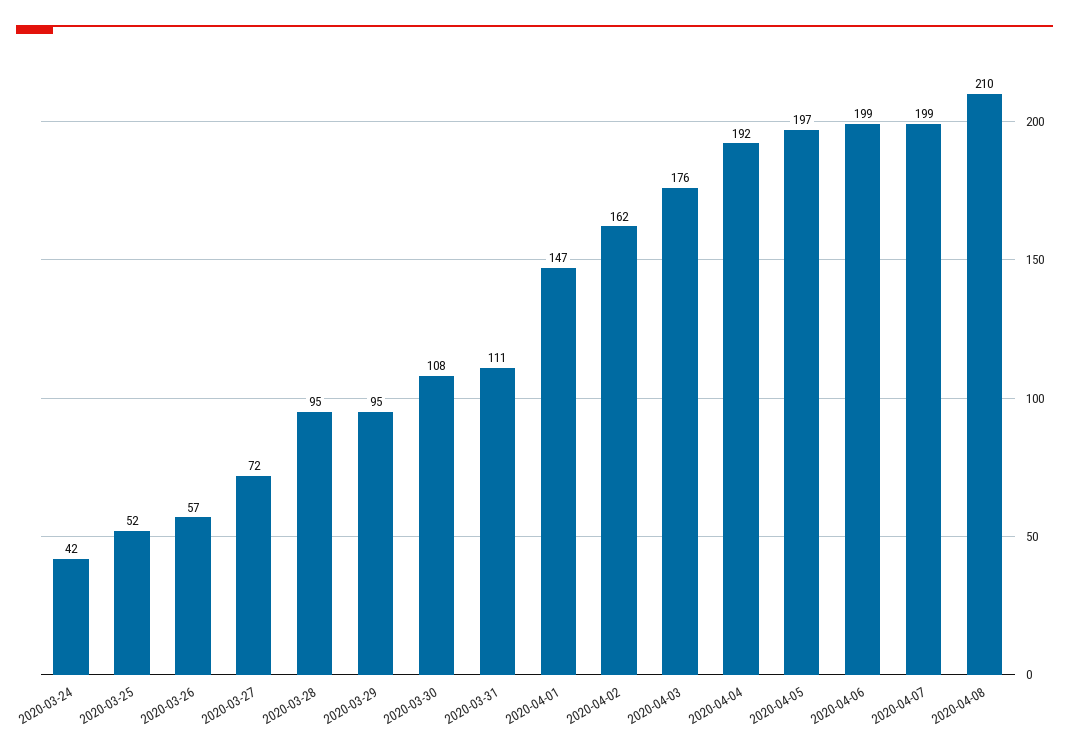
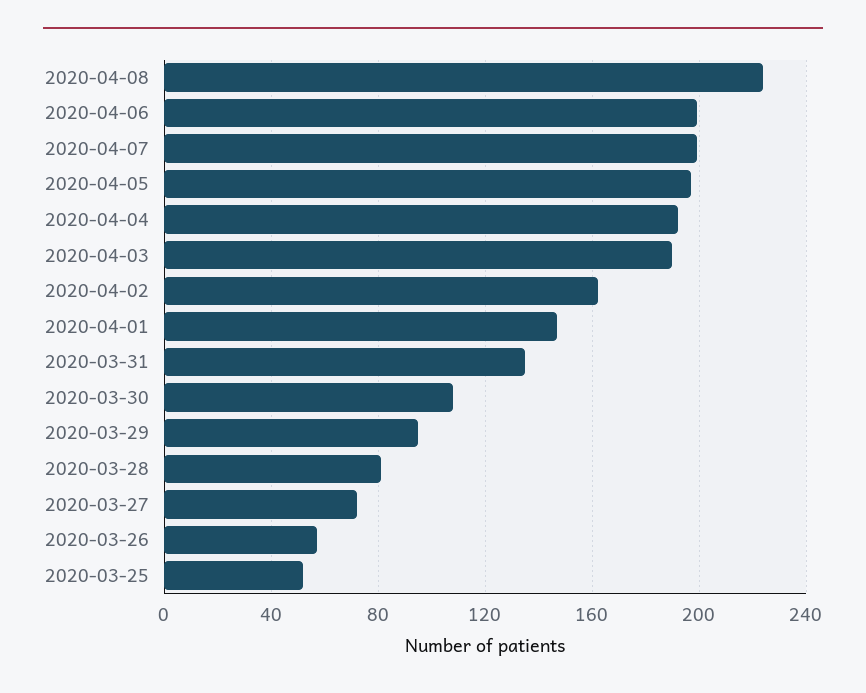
  {
-   "2020-03-24": 42,
    "2020-03-25": 52,
    "2020-03-26": 57,
    "2020-03-27": 72,
-   "2020-03-28": 95,
+   "2020-03-28": 80,
    "2020-03-29": 95,
    "2020-03-30": 108,
-   "2020-03-31": 111,
+   "2020-03-31": 135,
    "2020-04-01": 147,
    "2020-04-02": 162,
-   "2020-04-03": 176,
+   "2020-04-03": 190,
    "2020-04-04": 192,
    "2020-04-05": 197,
    "2020-04-06": 199,
    "2020-04-07": 199,
-   "2020-04-08": 210
+   "2020-04-08": 225
  }

